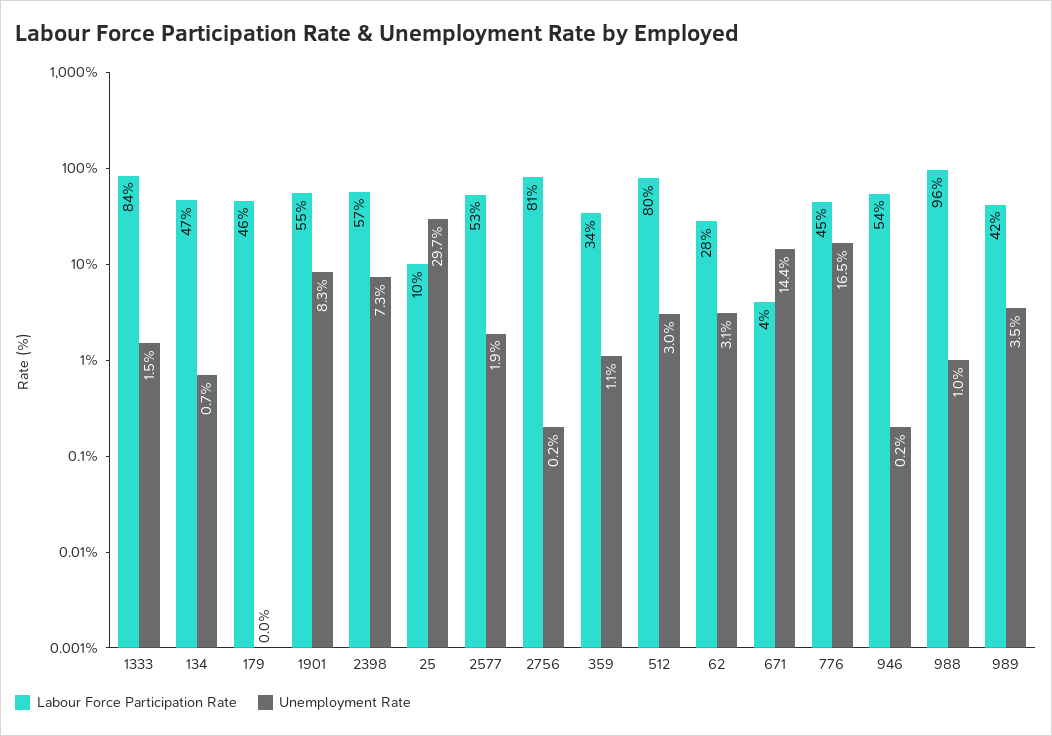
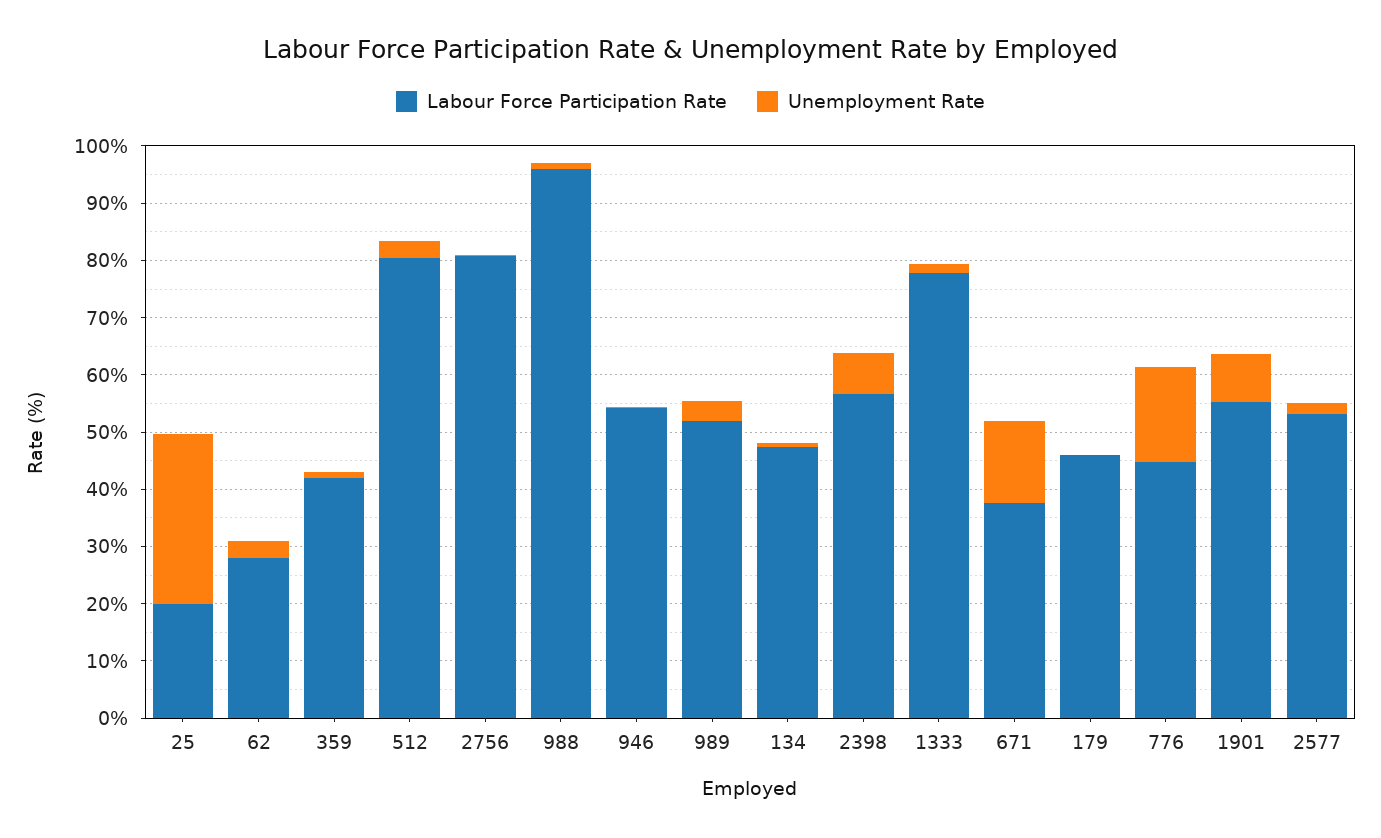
  {
    "Labour Force Participation Rate": {
-     "1333": 84,
+     "1333": 78,
      "134": 47,
      "179": 46,
      "1901": 55,
      "2398": 57,
-     "25": 10,
+     "25": 20,
      "2577": 53,
      "2756": 81,
-     "359": 34,
+     "359": 42,
      "512": 80,
      "62": 28,
-     "671": 4,
+     "671": 38,
      "776": 45,
      "946": 54,
      "988": 96,
-     "989": 42
+     "989": 52
    },
    "Unemployment Rate": {
      "1333": 1.5,
      "134": 0.7,
      "179": 0,
      "1901": 8.3,
      "2398": 7.3,
      "25": 29.7,
      "2577": 1.9,
      "2756": 0.2,
      "359": 1.1,
      "512": 3,
      "62": 3.1,
      "671": 14.4,
      "776": 16.5,
      "946": 0.2,
      "988": 1,
      "989": 3.5
    }
  }

